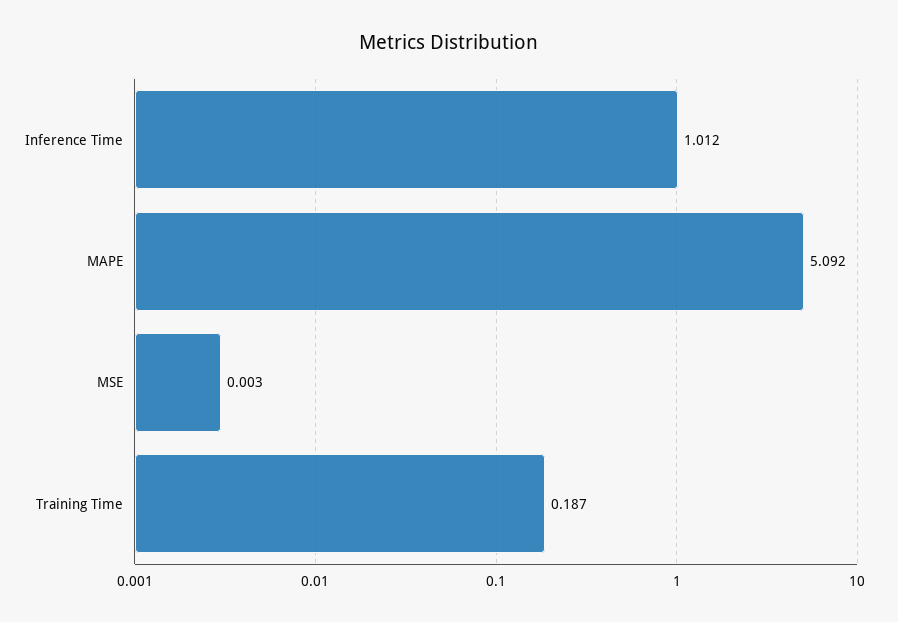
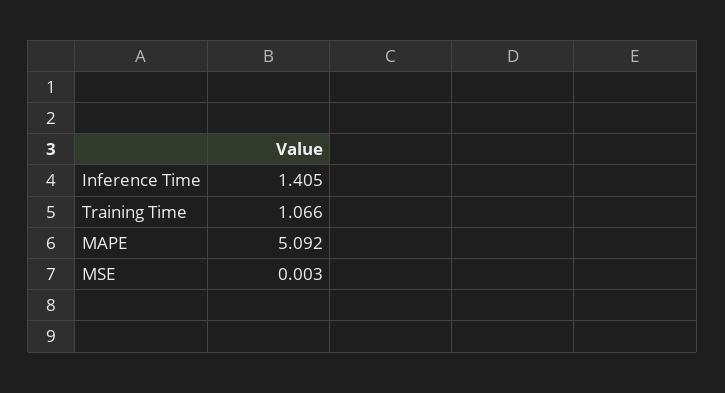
  {
-   "Inference Time": 1.012,
+   "Inference Time": 1.405,
    "MAPE": 5.092,
    "MSE": 0.003,
-   "Training Time": 0.187
+   "Training Time": 1.066
  }

